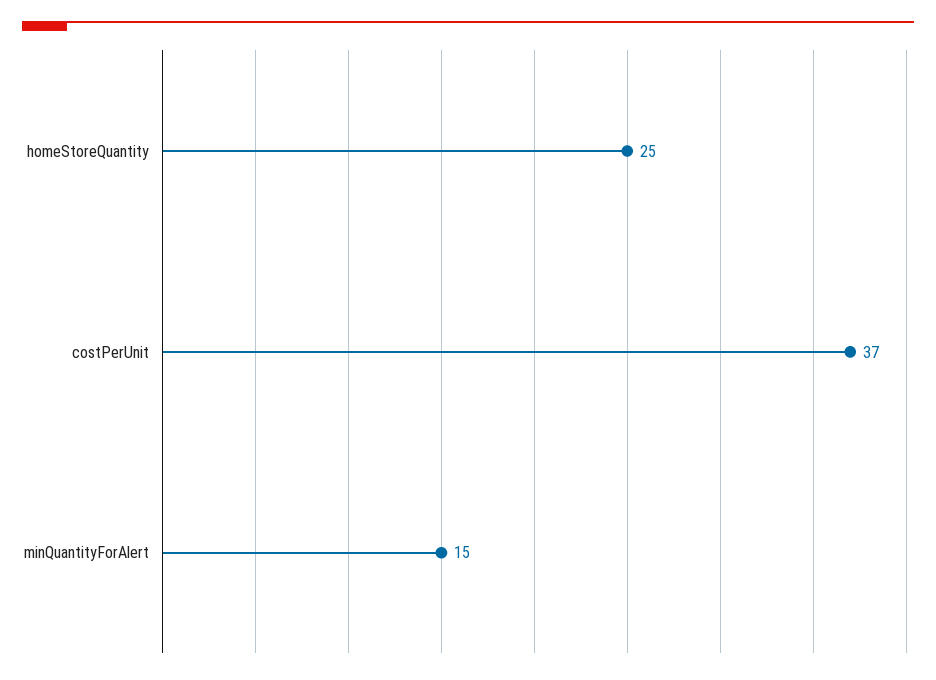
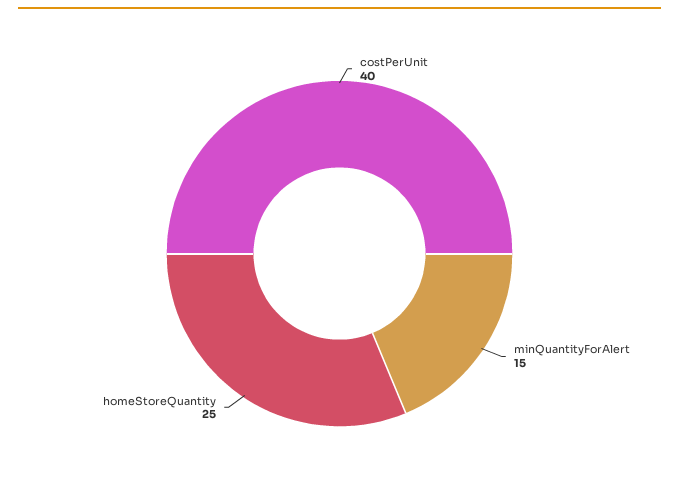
  {
    "homeStoreQuantity": 25,
-   "costPerUnit": 37,
+   "costPerUnit": 40,
    "minQuantityForAlert": 15
  }

